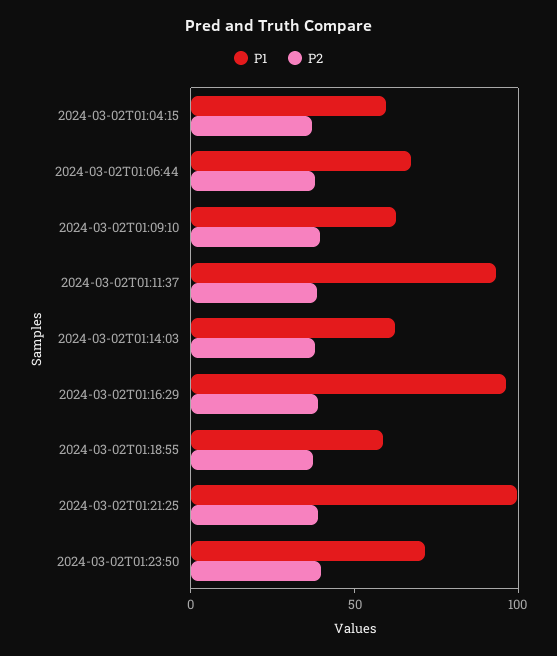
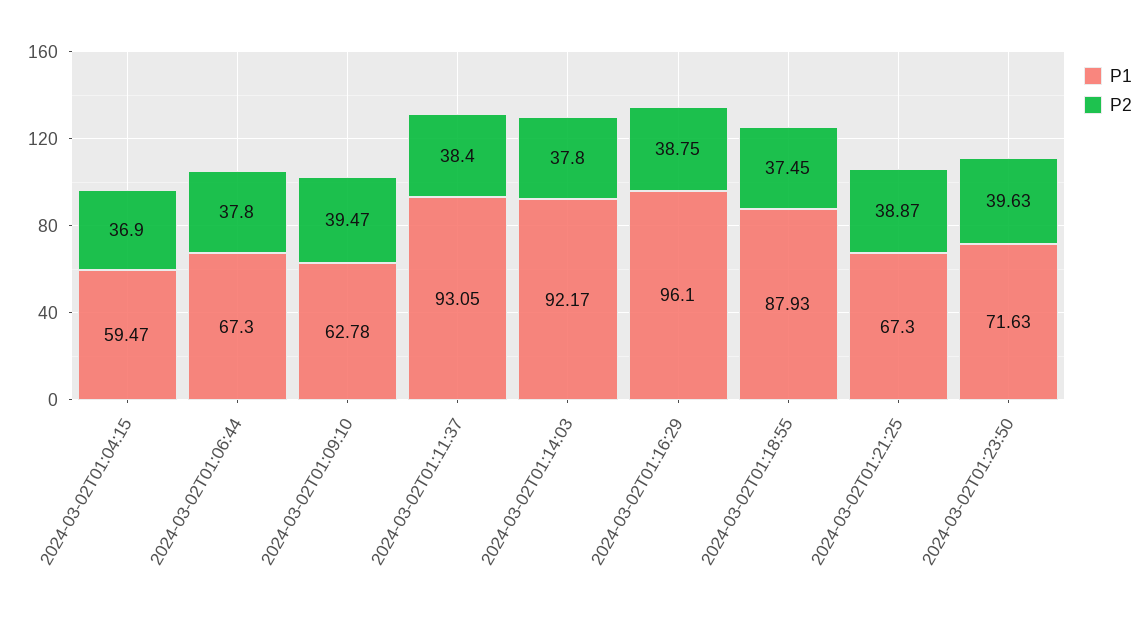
  {
    "P1": {
      "2024-03-02T01:04:15": 59.47,
      "2024-03-02T01:06:44": 67.3,
      "2024-03-02T01:09:10": 62.78,
      "2024-03-02T01:11:37": 93.05,
-     "2024-03-02T01:14:03": 60,
+     "2024-03-02T01:14:03": 92.17,
      "2024-03-02T01:16:29": 96.1,
-     "2024-03-02T01:18:55": 60,
+     "2024-03-02T01:18:55": 87.93,
-     "2024-03-02T01:21:25": 100,
+     "2024-03-02T01:21:25": 67.3,
      "2024-03-02T01:23:50": 71.63
    },
    "P2": {
      "2024-03-02T01:04:15": 36.9,
      "2024-03-02T01:06:44": 37.8,
      "2024-03-02T01:09:10": 39.47,
      "2024-03-02T01:11:37": 38.4,
      "2024-03-02T01:14:03": 37.8,
      "2024-03-02T01:16:29": 38.75,
      "2024-03-02T01:18:55": 37.45,
      "2024-03-02T01:21:25": 38.87,
      "2024-03-02T01:23:50": 39.63
    }
  }

